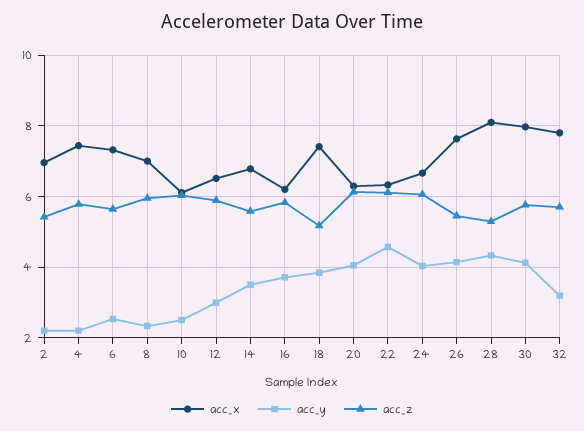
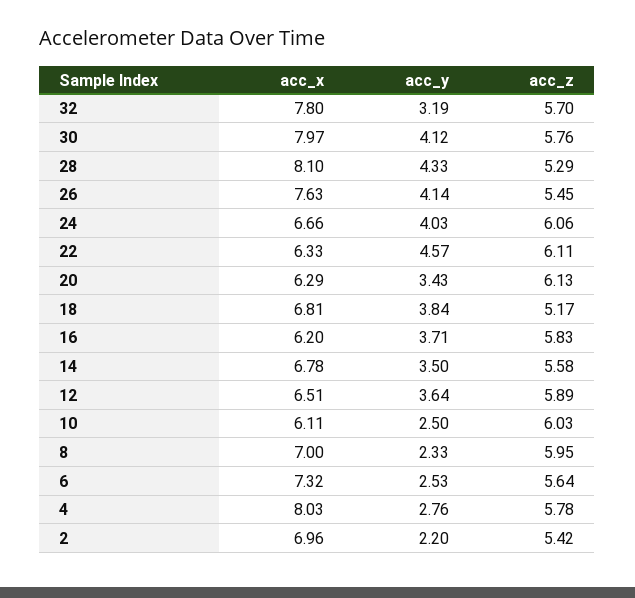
  {
    "acc_x": {
      "2": 6.96,
-     "4": 7.4,
+     "4": 8.03,
      "6": 7.32,
      "8": 7,
      "10": 6.11,
      "12": 6.51,
      "14": 6.78,
      "16": 6.2,
-     "18": 7.4,
+     "18": 6.81,
      "20": 6.29,
      "22": 6.33,
      "24": 6.66,
      "26": 7.63,
      "28": 8.1,
      "30": 7.97,
      "32": 7.8
    },
    "acc_y": {
      "2": 2.2,
-     "4": 2.2,
+     "4": 2.76,
      "6": 2.53,
      "8": 2.33,
      "10": 2.5,
-     "12": 3,
+     "12": 3.64,
      "14": 3.5,
      "16": 3.71,
      "18": 3.84,
-     "20": 4,
+     "20": 3.43,
      "22": 4.57,
      "24": 4.03,
      "26": 4.14,
      "28": 4.33,
      "30": 4.12,
      "32": 3.19
    },
    "acc_z": {
      "2": 5.42,
      "4": 5.78,
      "6": 5.64,
      "8": 5.95,
      "10": 6.03,
      "12": 5.89,
      "14": 5.58,
      "16": 5.83,
      "18": 5.17,
      "20": 6.13,
      "22": 6.11,
      "24": 6.06,
      "26": 5.45,
      "28": 5.29,
      "30": 5.76,
      "32": 5.7
    }
  }

